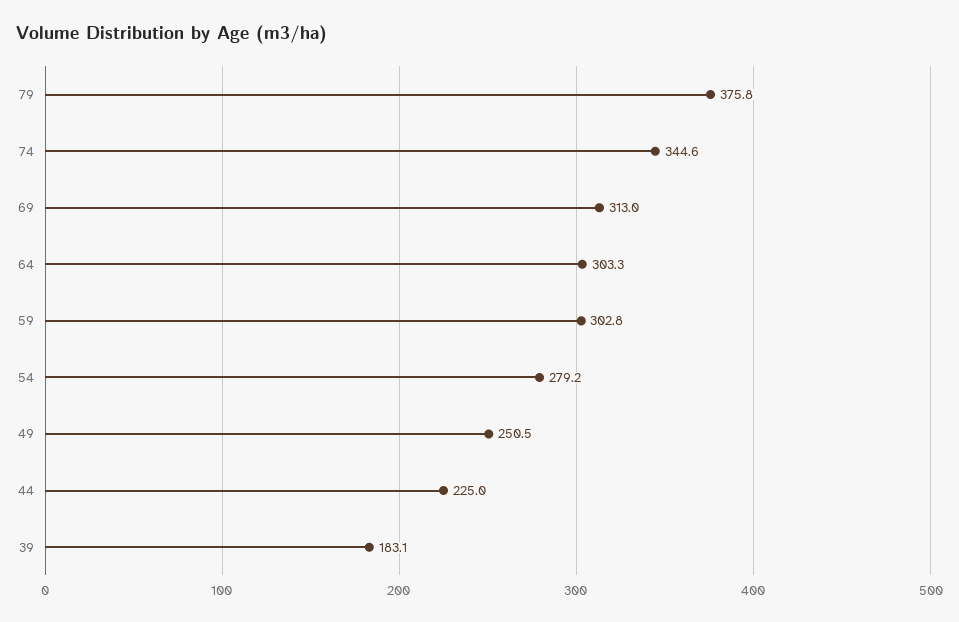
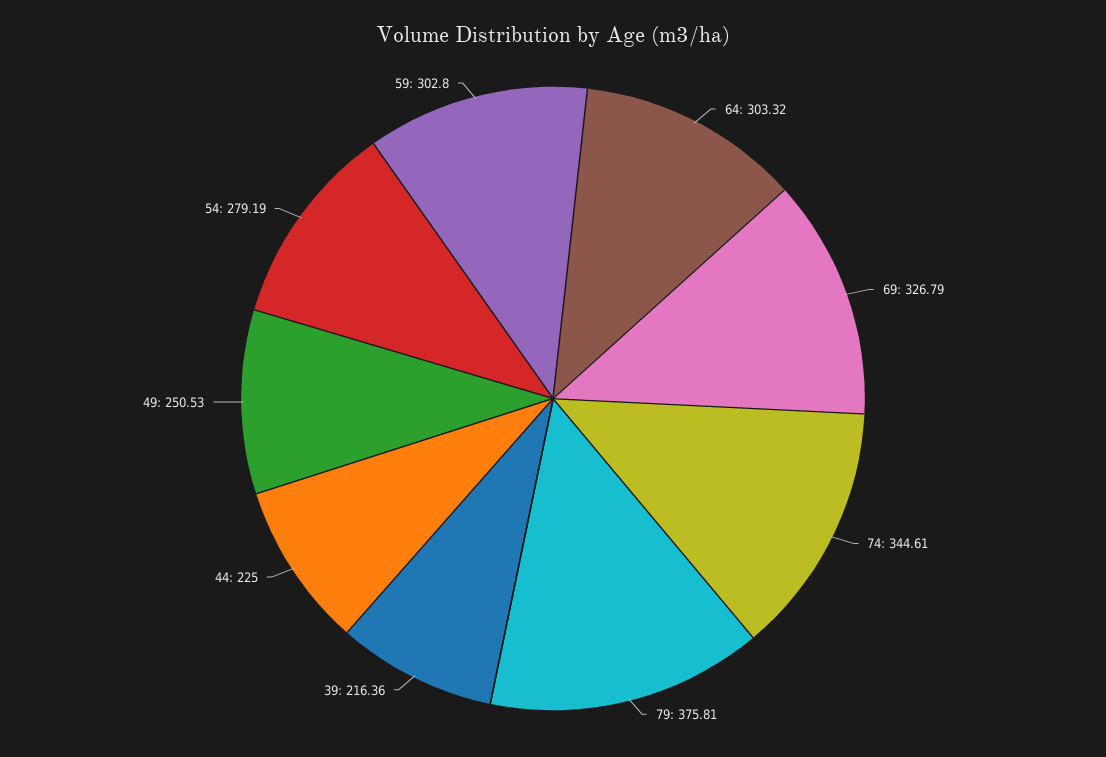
  {
    "79": 375.81,
    "74": 344.61,
-   "69": 313,
+   "69": 326.79,
    "64": 303.32,
    "59": 302.8,
    "54": 279.19,
    "49": 250.53,
    "44": 225,
-   "39": 183.1
+   "39": 216.36
  }

